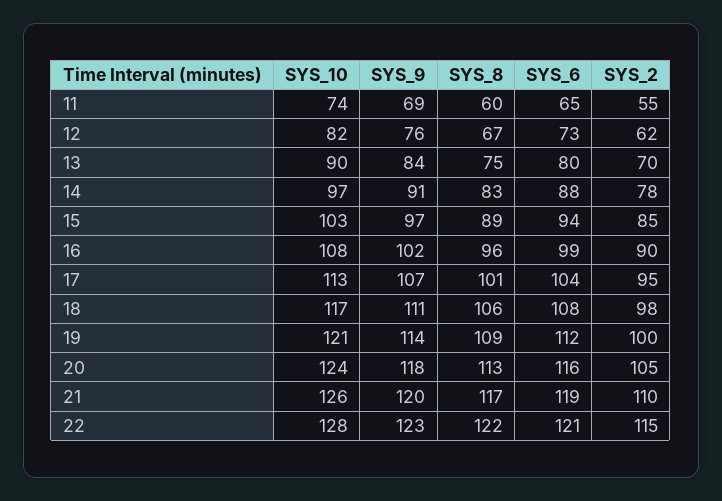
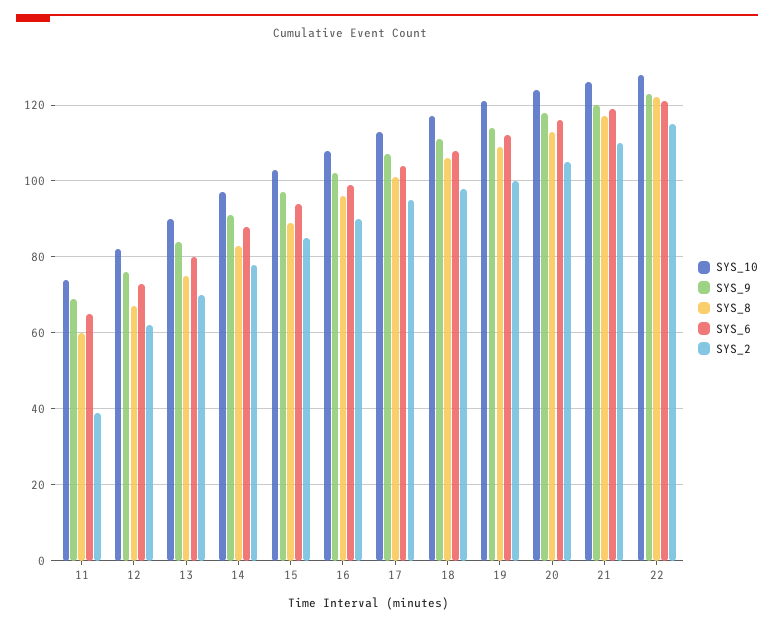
  {
    "SYS_10": {
      "11": 74,
      "12": 82,
      "13": 90,
      "14": 97,
      "15": 103,
      "16": 108,
      "17": 113,
      "18": 117,
      "19": 121,
      "20": 124,
      "21": 126,
      "22": 128
    },
    "SYS_9": {
      "11": 69,
      "12": 76,
      "13": 84,
      "14": 91,
      "15": 97,
      "16": 102,
      "17": 107,
      "18": 111,
      "19": 114,
      "20": 118,
      "21": 120,
      "22": 123
    },
    "SYS_8": {
      "11": 60,
      "12": 67,
      "13": 75,
      "14": 83,
      "15": 89,
      "16": 96,
      "17": 101,
      "18": 106,
      "19": 109,
      "20": 113,
      "21": 117,
      "22": 122
    },
    "SYS_6": {
      "11": 65,
      "12": 73,
      "13": 80,
      "14": 88,
      "15": 94,
      "16": 99,
      "17": 104,
      "18": 108,
      "19": 112,
      "20": 116,
      "21": 119,
      "22": 121
    },
    "SYS_2": {
-     "11": 55,
+     "11": 40,
      "12": 62,
      "13": 70,
      "14": 78,
      "15": 85,
      "16": 90,
      "17": 95,
      "18": 98,
      "19": 100,
      "20": 105,
      "21": 110,
      "22": 115
    }
  }

